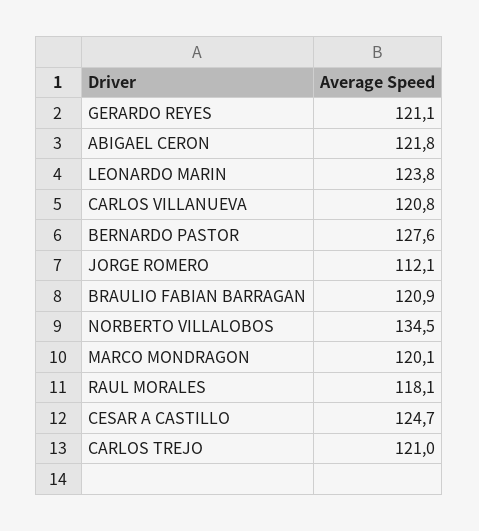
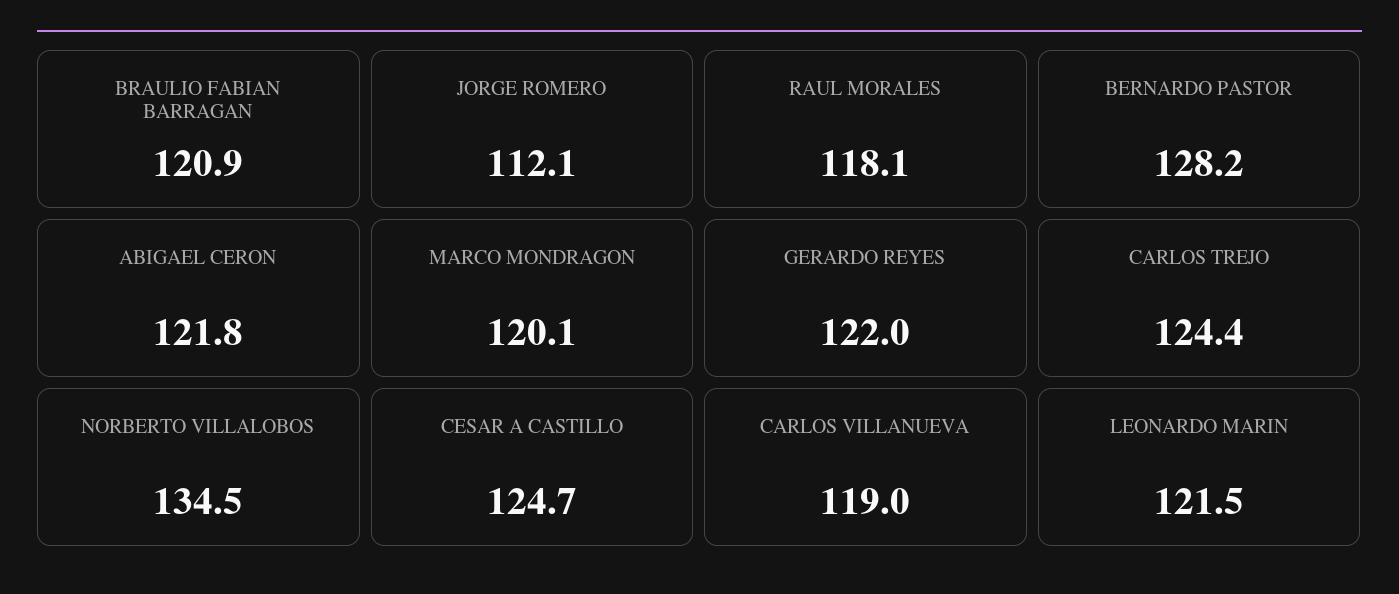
  {
-   "GERARDO REYES": 121.1,
+   "GERARDO REYES": 122,
    "ABIGAEL CERON": 121.8,
-   "LEONARDO MARIN": 123.8,
+   "LEONARDO MARIN": 121.5,
-   "CARLOS VILLANUEVA": 120.8,
+   "CARLOS VILLANUEVA": 119,
-   "BERNARDO PASTOR": 127.6,
+   "BERNARDO PASTOR": 128.2,
    "JORGE ROMERO": 112.1,
    "BRAULIO FABIAN BARRAGAN": 120.9,
    "NORBERTO VILLALOBOS": 134.5,
    "MARCO MONDRAGON": 120.1,
    "RAUL MORALES": 118.1,
    "CESAR A CASTILLO": 124.7,
-   "CARLOS TREJO": 121
+   "CARLOS TREJO": 124.4
  }

